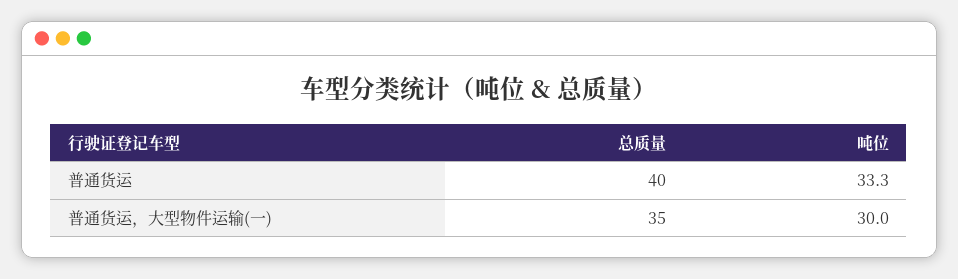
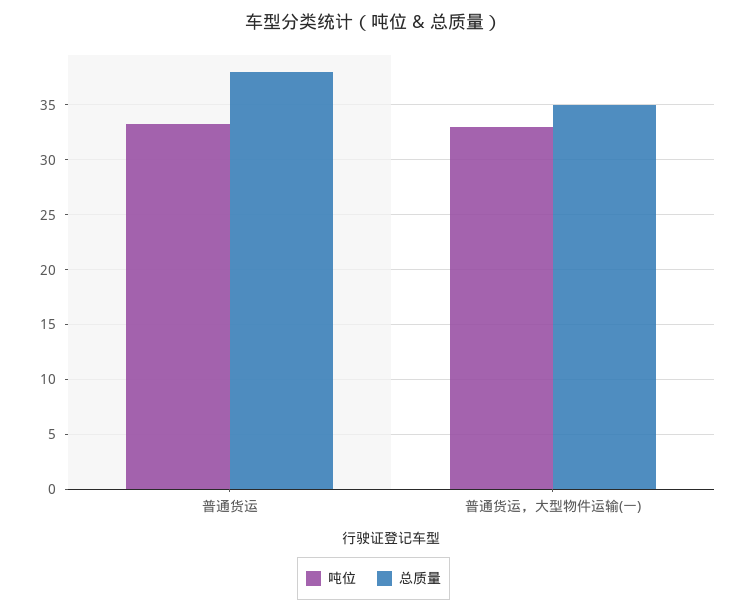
  {
    "总质量": {
-     "普通货运": 40,
+     "普通货运": 38,
      "普通货运，大型物件运输(一)": 35
    },
    "吨位": {
      "普通货运": 33.3,
-     "普通货运，大型物件运输(一)": 30
+     "普通货运，大型物件运输(一)": 33
    }
  }

